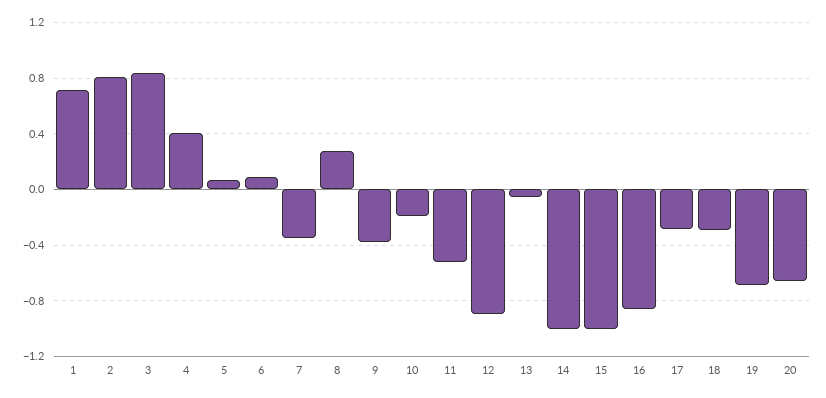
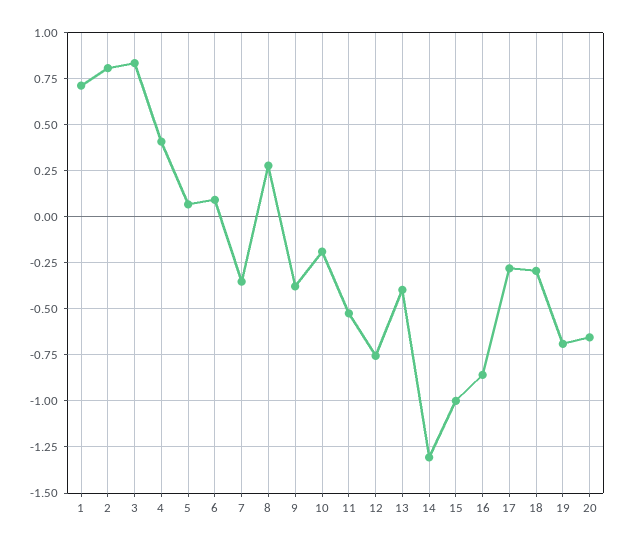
  {
    "1": 0.7,
    "2": 0.8,
    "3": 0.85,
    "4": 0.4,
    "5": 0.05,
    "6": 0.1,
    "7": -0.35,
    "8": 0.3,
    "9": -0.4,
    "10": -0.2,
    "11": -0.55,
-   "12": -0.9,
+   "12": -0.75,
-   "13": -0.05,
+   "13": -0.4,
-   "14": -1,
+   "14": -1.3,
    "15": -1,
    "16": -0.85,
    "17": -0.3,
    "18": -0.3,
    "19": -0.7,
    "20": -0.65
  }

